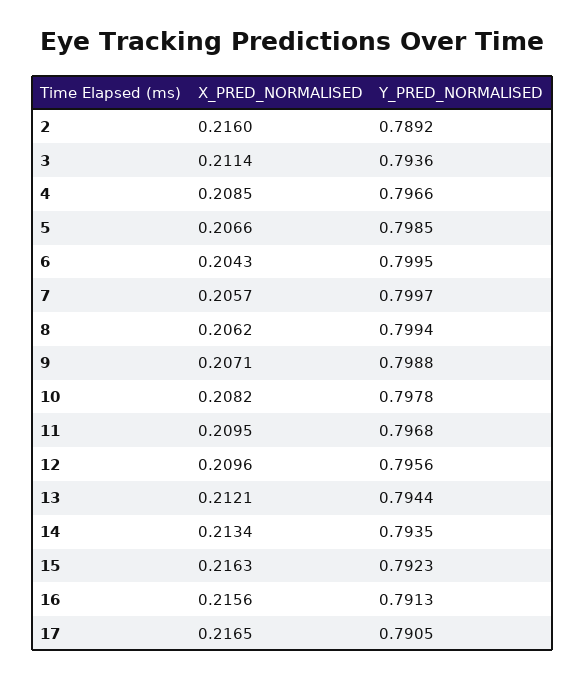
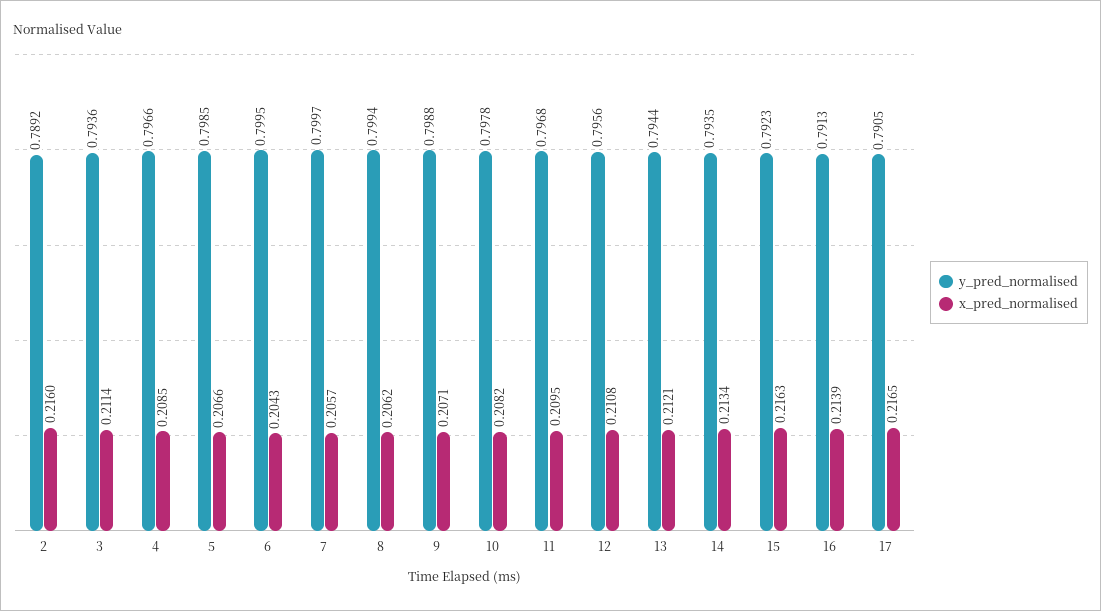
  {
    "X_PRED_NORMALISED": {
      "2": 0.216,
      "3": 0.2114,
      "4": 0.2085,
      "5": 0.2066,
      "6": 0.2043,
      "7": 0.2057,
      "8": 0.2062,
      "9": 0.2071,
      "10": 0.2082,
      "11": 0.2095,
-     "12": 0.2096,
+     "12": 0.2108,
      "13": 0.2121,
      "14": 0.2134,
      "15": 0.2163,
-     "16": 0.2156,
+     "16": 0.2139,
      "17": 0.2165
    },
    "Y_PRED_NORMALISED": {
      "2": 0.7892,
      "3": 0.7936,
      "4": 0.7966,
      "5": 0.7985,
      "6": 0.7995,
      "7": 0.7997,
      "8": 0.7994,
      "9": 0.7988,
      "10": 0.7978,
      "11": 0.7968,
      "12": 0.7956,
      "13": 0.7944,
      "14": 0.7935,
      "15": 0.7923,
      "16": 0.7913,
      "17": 0.7905
    }
  }

